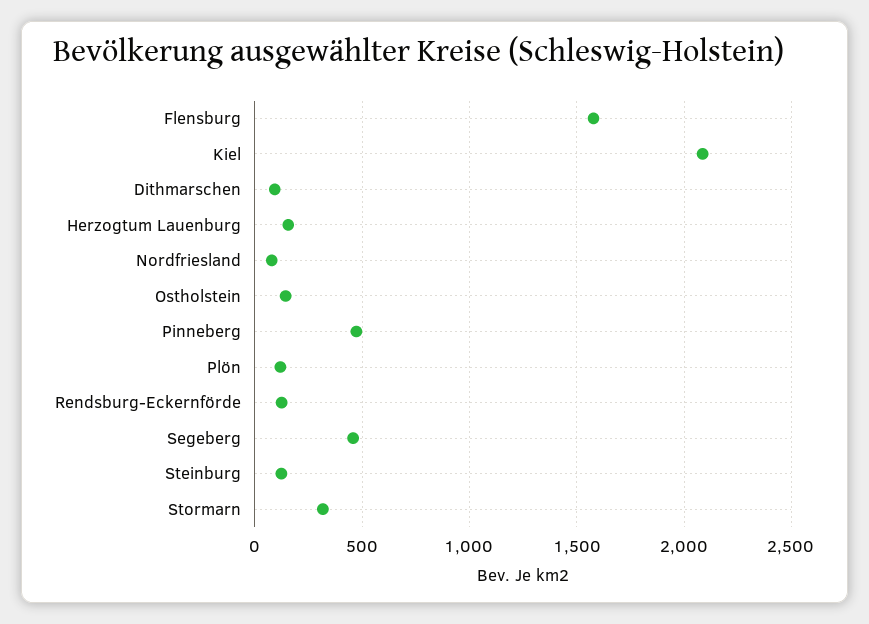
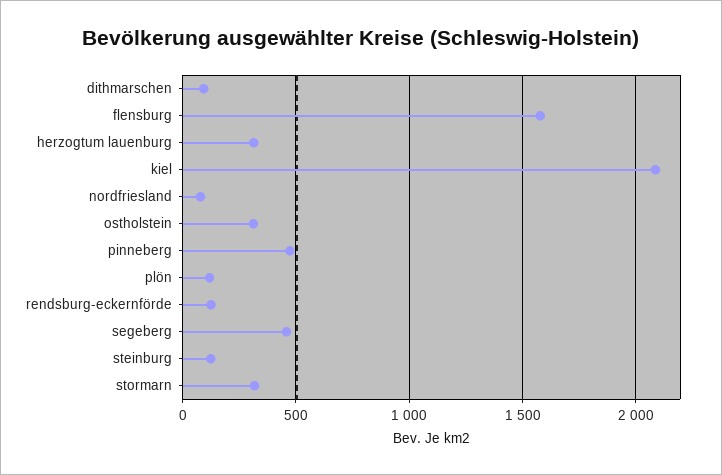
  {
    "Flensburg": 1600,
    "Kiel": 2100,
    "Dithmarschen": 100,
-   "Herzogtum Lauenburg": 150,
+   "Herzogtum Lauenburg": 300,
    "Nordfriesland": 100,
-   "Ostholstein": 150,
+   "Ostholstein": 300,
    "Pinneberg": 450,
    "Plön": 100,
    "Rendsburg-Eckernförde": 150,
    "Segeberg": 450,
    "Steinburg": 100,
    "Stormarn": 300
  }

